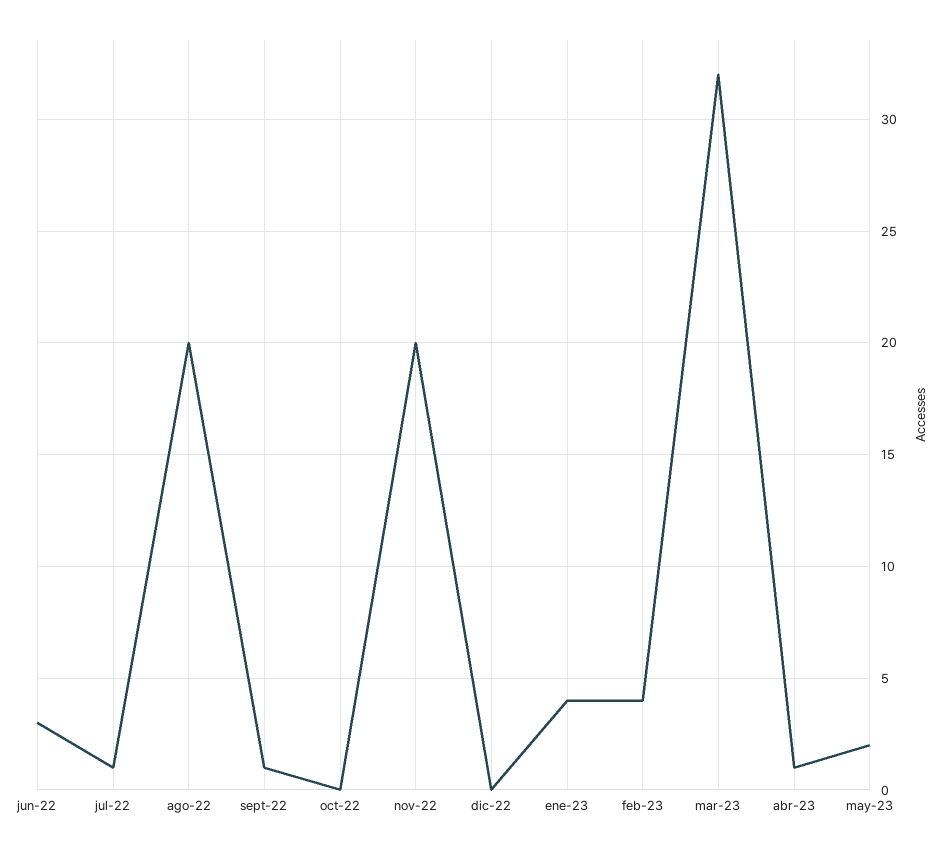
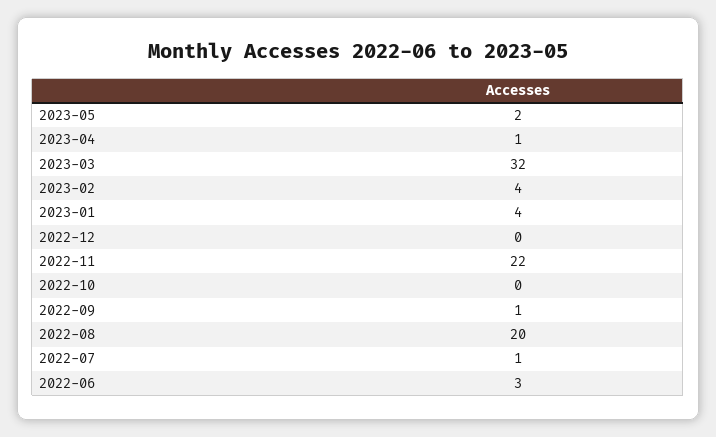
  {
    "jun-22": 3,
    "jul-22": 1,
    "ago-22": 20,
    "sept-22": 1,
    "oct-22": 0,
-   "nov-22": 20,
+   "nov-22": 22,
    "dic-22": 0,
    "ene-23": 4,
    "feb-23": 4,
    "mar-23": 32,
    "abr-23": 1,
    "may-23": 2
  }

